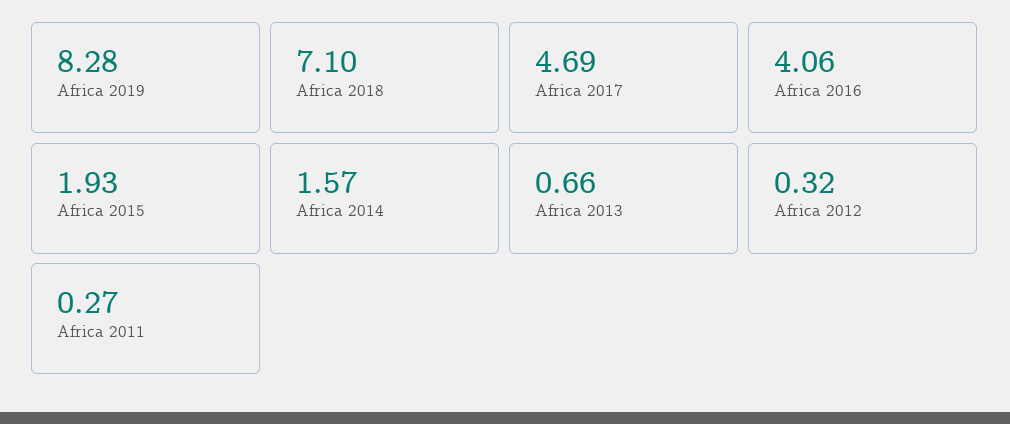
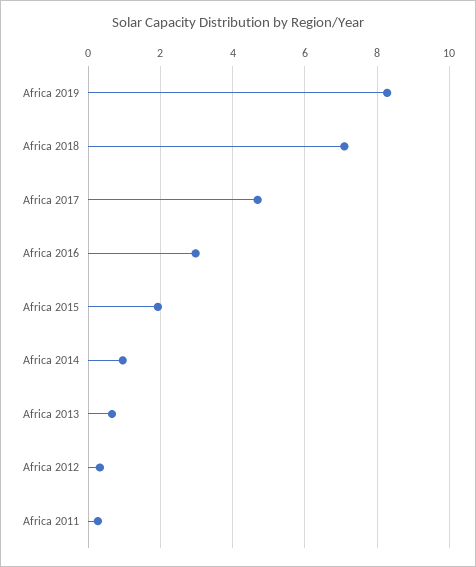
  {
    "Africa 2019": 8.28,
    "Africa 2018": 7.1,
    "Africa 2017": 4.69,
-   "Africa 2016": 4.06,
+   "Africa 2016": 3,
    "Africa 2015": 1.93,
-   "Africa 2014": 1.57,
+   "Africa 2014": 1,
    "Africa 2013": 0.66,
    "Africa 2012": 0.32,
    "Africa 2011": 0.27
  }

